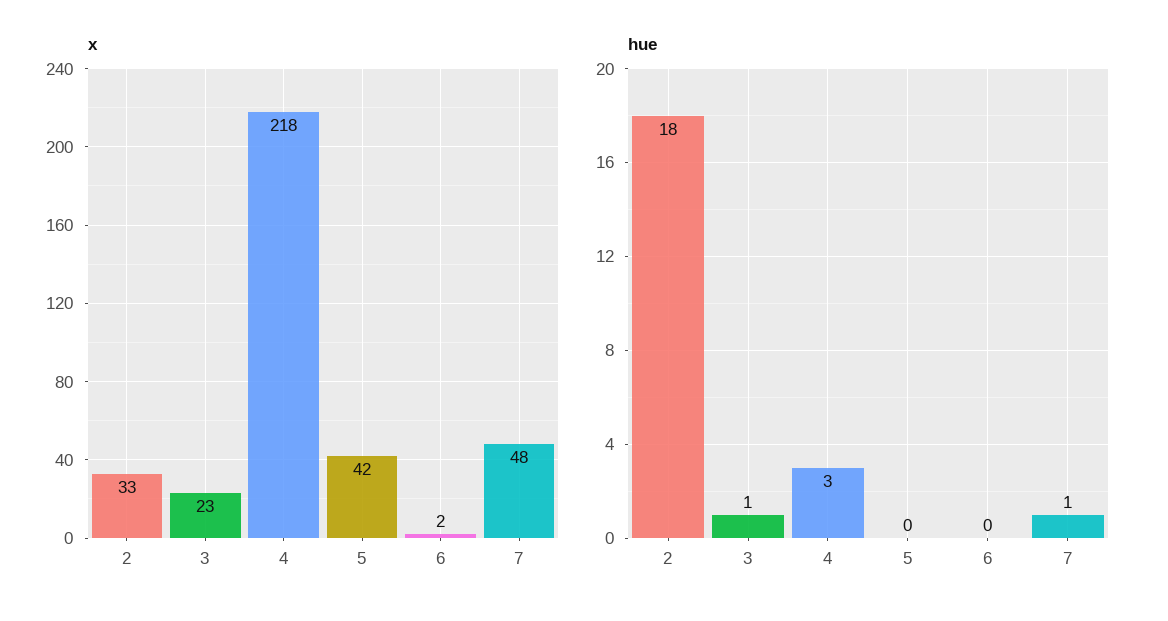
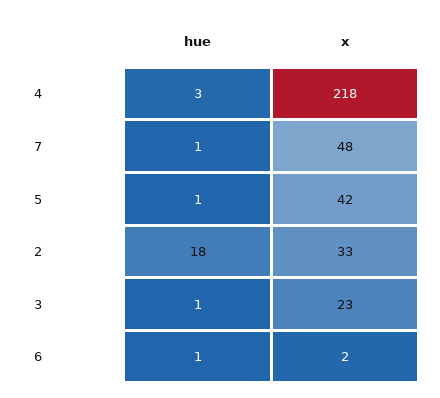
  {
    "x": {
      "2": 33,
      "3": 23,
      "4": 218,
      "5": 42,
      "6": 2,
      "7": 48
    },
    "hue": {
      "2": 18,
      "3": 1,
      "4": 3,
-     "5": 0,
+     "5": 1,
-     "6": 0,
+     "6": 1,
      "7": 1
    }
  }

